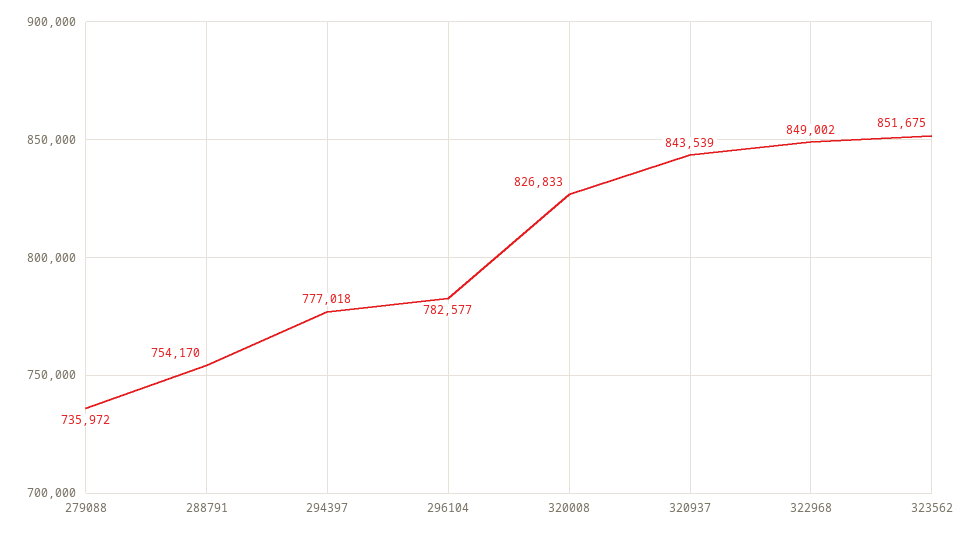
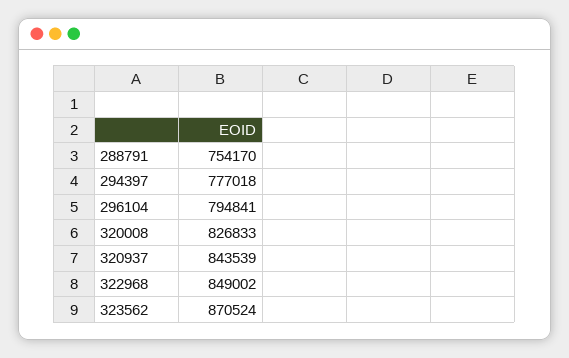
  {
-   "279088": 735972,
    "288791": 754170,
    "294397": 777018,
-   "296104": 782577,
+   "296104": 794841,
    "320008": 826833,
    "320937": 843539,
    "322968": 849002,
-   "323562": 851675
+   "323562": 870524
  }

